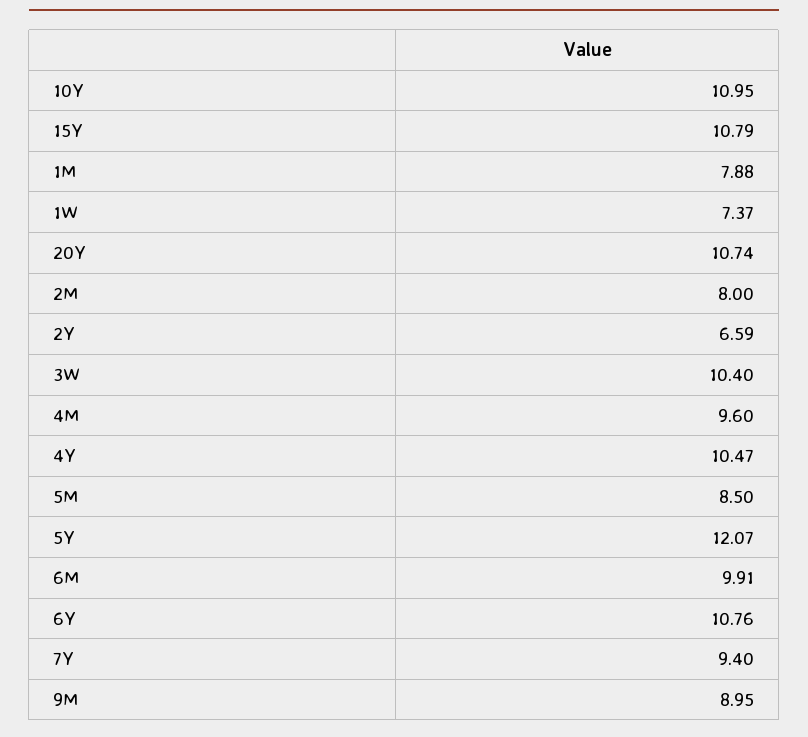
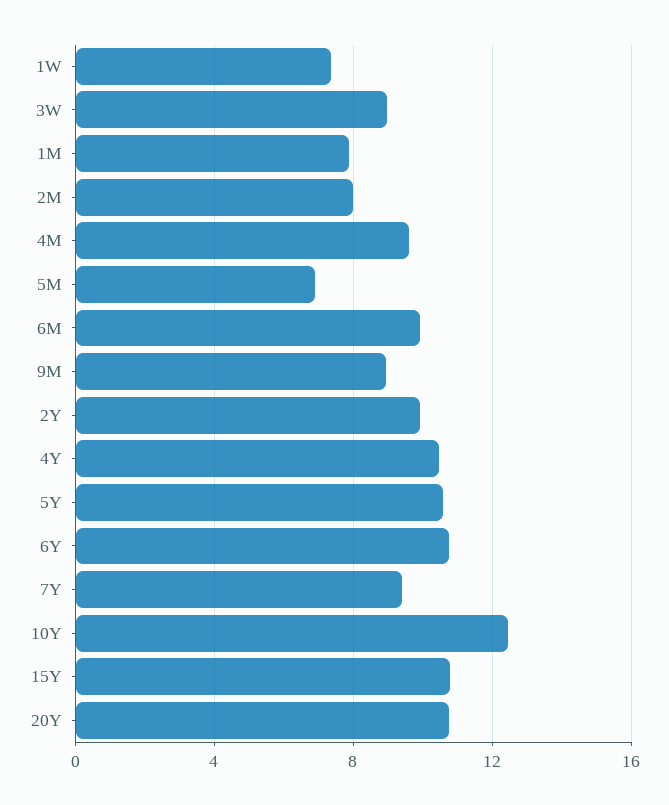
  {
-   "10Y": 10.95,
+   "10Y": 12.5,
    "15Y": 10.79,
    "1M": 7.88,
    "1W": 7.37,
    "20Y": 10.74,
    "2M": 8,
-   "2Y": 6.59,
+   "2Y": 10,
-   "3W": 10.4,
+   "3W": 9,
    "4M": 9.6,
    "4Y": 10.47,
-   "5M": 8.5,
+   "5M": 7,
-   "5Y": 12.07,
+   "5Y": 10.5,
    "6M": 9.91,
    "6Y": 10.76,
    "7Y": 9.4,
    "9M": 8.95
  }

